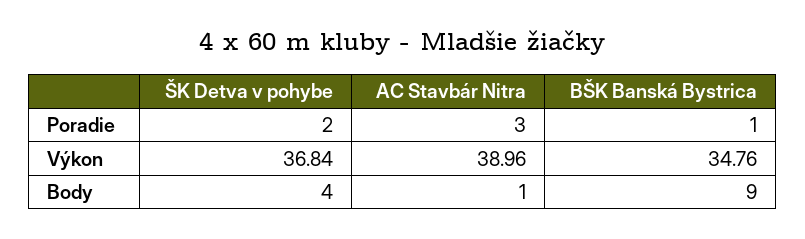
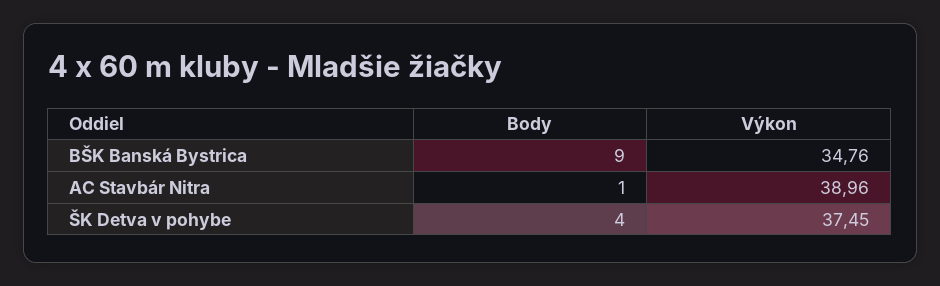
  {
    "ŠK Detva v pohybe": {
-     "Poradie": 2,
-     "Výkon": 36.84,
+     "Výkon": 37.45,
      "Body": 4
    },
    "AC Stavbár Nitra": {
-     "Poradie": 3,
      "Výkon": 38.96,
      "Body": 1
    },
    "BŠK Banská Bystrica": {
-     "Poradie": 1,
      "Výkon": 34.76,
      "Body": 9
    }
  }

